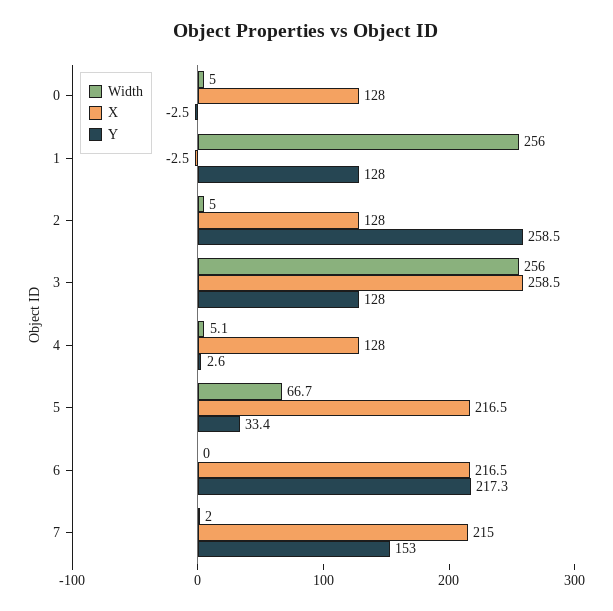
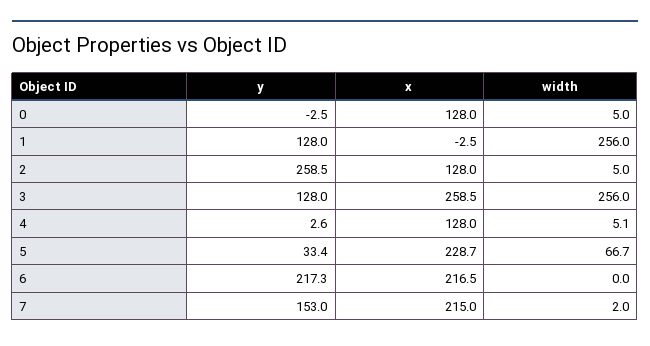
  {
    "Width": {
      "0": 5,
      "1": 256,
      "2": 5,
      "3": 256,
      "4": 5.1,
      "5": 66.7,
      "6": 0,
      "7": 2
    },
    "X": {
      "0": 128,
      "1": -2.5,
      "2": 128,
      "3": 258.5,
      "4": 128,
-     "5": 216.5,
+     "5": 228.7,
      "6": 216.5,
      "7": 215
    },
    "Y": {
      "0": -2.5,
      "1": 128,
      "2": 258.5,
      "3": 128,
      "4": 2.6,
      "5": 33.4,
      "6": 217.3,
      "7": 153
    }
  }

